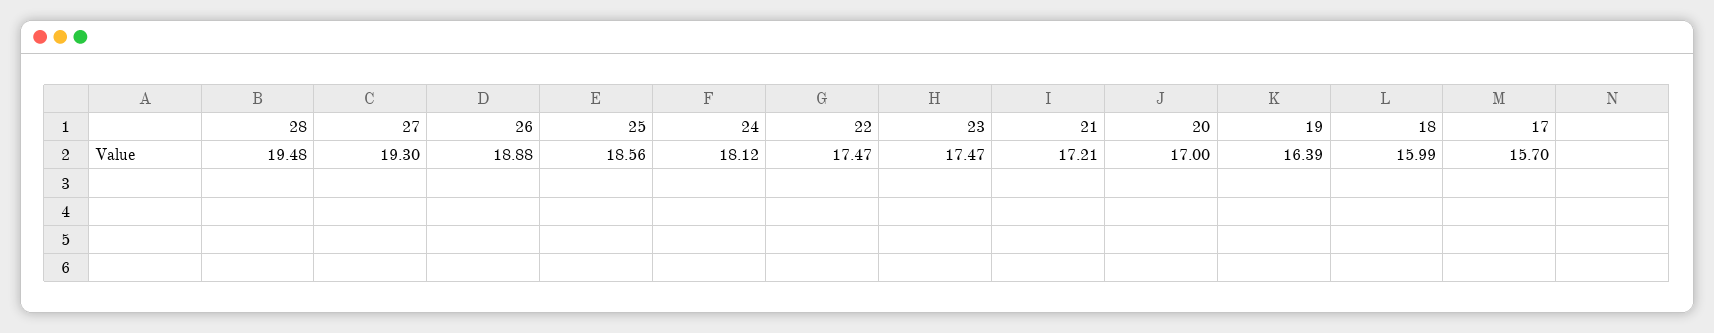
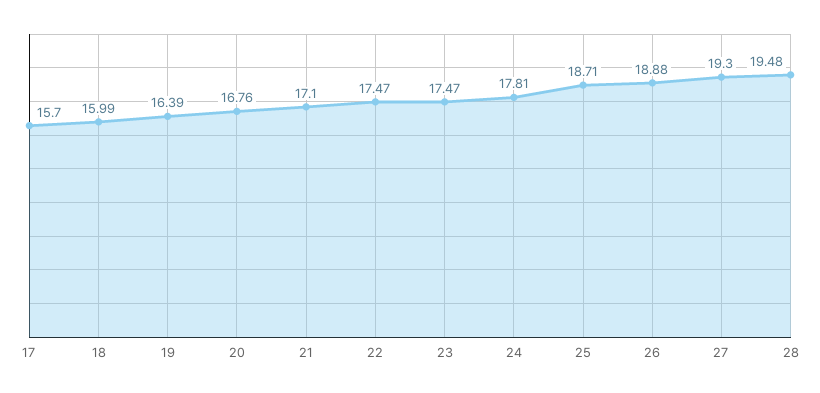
  {
    "28": 19.48,
    "27": 19.3,
    "26": 18.88,
-   "25": 18.56,
+   "25": 18.71,
-   "24": 18.12,
+   "24": 17.81,
    "22": 17.47,
    "23": 17.47,
-   "21": 17.21,
+   "21": 17.1,
-   "20": 17,
+   "20": 16.76,
    "19": 16.39,
    "18": 15.99,
    "17": 15.7
  }

